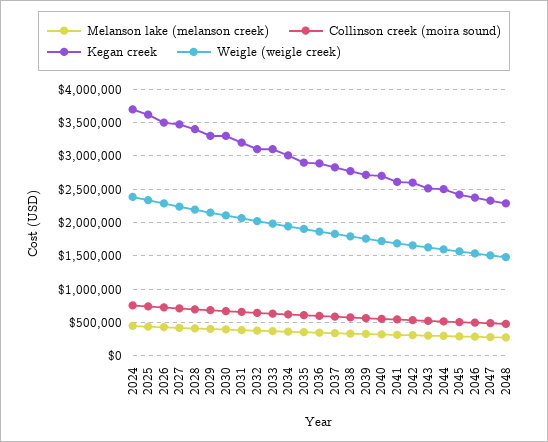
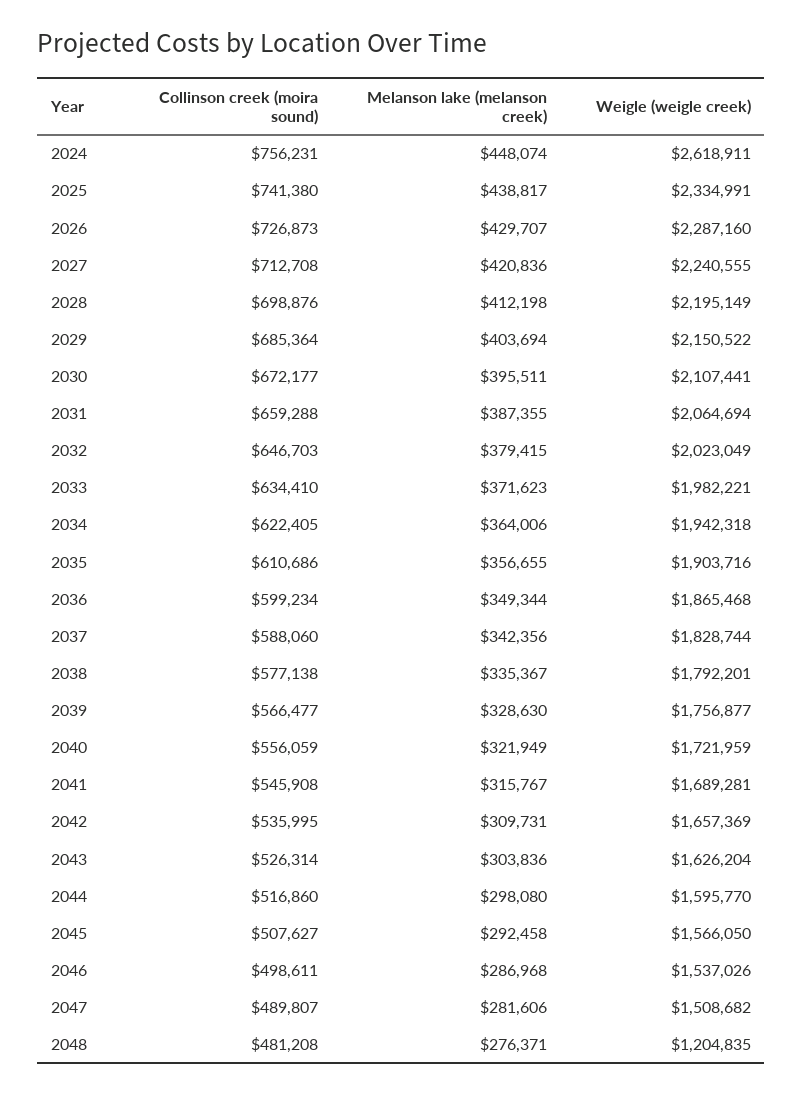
  {
    "Melanson lake (melanson creek)": {
      "2024": 448074,
      "2025": 438817,
      "2026": 429707,
      "2027": 420836,
      "2028": 412198,
      "2029": 403694,
      "2030": 395511,
      "2031": 387355,
      "2032": 379415,
      "2033": 371623,
      "2034": 364006,
      "2035": 356655,
      "2036": 349344,
      "2037": 342356,
      "2038": 335367,
      "2039": 328630,
      "2040": 321949,
      "2041": 315767,
      "2042": 309731,
      "2043": 303836,
      "2044": 298080,
      "2045": 292458,
      "2046": 286968,
      "2047": 281606,
      "2048": 276371
    },
    "Collinson creek (moira sound)": {
      "2024": 756231,
      "2025": 741380,
      "2026": 726873,
      "2027": 712708,
      "2028": 698876,
      "2029": 685364,
      "2030": 672177,
      "2031": 659288,
      "2032": 646703,
      "2033": 634410,
      "2034": 622405,
      "2035": 610686,
      "2036": 599234,
      "2037": 588060,
      "2038": 577138,
      "2039": 566477,
      "2040": 556059,
      "2041": 545908,
      "2042": 535995,
      "2043": 526314,
      "2044": 516860,
      "2045": 507627,
      "2046": 498611,
      "2047": 489807,
      "2048": 481208
    },
-   "Kegan creek": {
-     "2024": 3700000,
-     "2025": 3600000,
-     "2026": 3500000,
-     "2027": 3500000,
-     "2028": 3400000,
-     "2029": 3300000,
-     "2030": 3300000,
-     "2031": 3200000,
-     "2032": 3100000,
-     "2033": 3100000,
-     "2034": 3000000,
-     "2035": 2900000,
-     "2036": 2900000,
-     "2037": 2800000,
-     "2038": 2800000,
-     "2039": 2700000,
-     "2040": 2700000,
-     "2041": 2600000,
-     "2042": 2600000,
-     "2043": 2500000,
-     "2044": 2500000,
-     "2045": 2400000,
-     "2046": 2400000,
-     "2047": 2300000,
-     "2048": 2300000
-   },
    "Weigle (weigle creek)": {
-     "2024": 2400000,
+     "2024": 2618911,
      "2025": 2334991,
      "2026": 2287160,
      "2027": 2240555,
      "2028": 2195149,
      "2029": 2150522,
      "2030": 2107441,
      "2031": 2064694,
      "2032": 2023049,
      "2033": 1982221,
      "2034": 1942318,
      "2035": 1903716,
      "2036": 1865468,
      "2037": 1828744,
      "2038": 1792201,
      "2039": 1756877,
      "2040": 1721959,
      "2041": 1689281,
      "2042": 1657369,
      "2043": 1626204,
      "2044": 1595770,
      "2045": 1566050,
      "2046": 1537026,
      "2047": 1508682,
-     "2048": 1500000
+     "2048": 1204835
    }
  }

